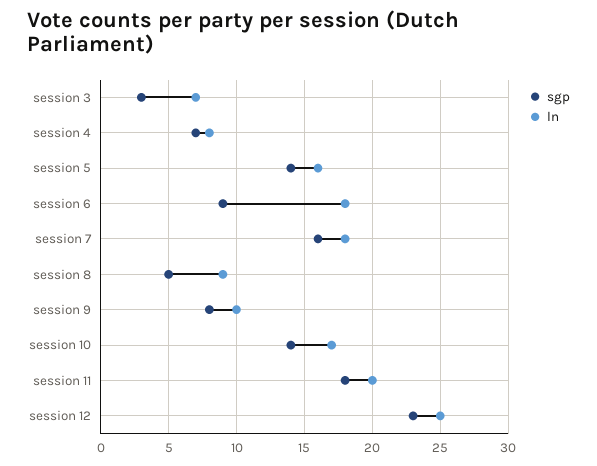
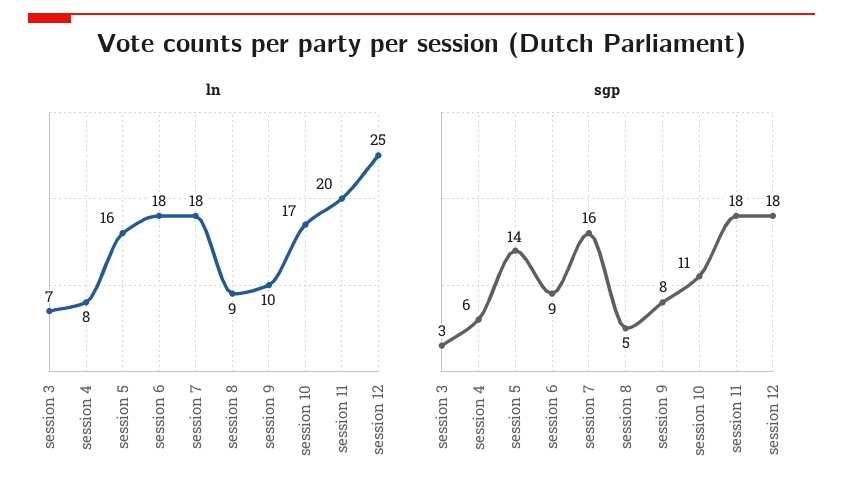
  {
    "sgp": {
      "session 3": 3,
-     "session 4": 7,
+     "session 4": 6,
      "session 5": 14,
      "session 6": 9,
      "session 7": 16,
      "session 8": 5,
      "session 9": 8,
-     "session 10": 14,
+     "session 10": 11,
      "session 11": 18,
-     "session 12": 23
+     "session 12": 18
    },
    "ln": {
      "session 3": 7,
      "session 4": 8,
      "session 5": 16,
      "session 6": 18,
      "session 7": 18,
      "session 8": 9,
      "session 9": 10,
      "session 10": 17,
      "session 11": 20,
      "session 12": 25
    }
  }

